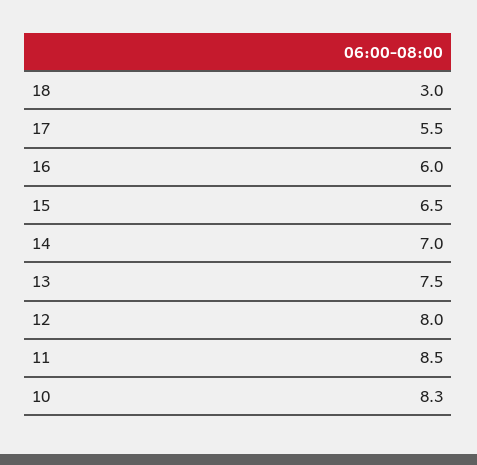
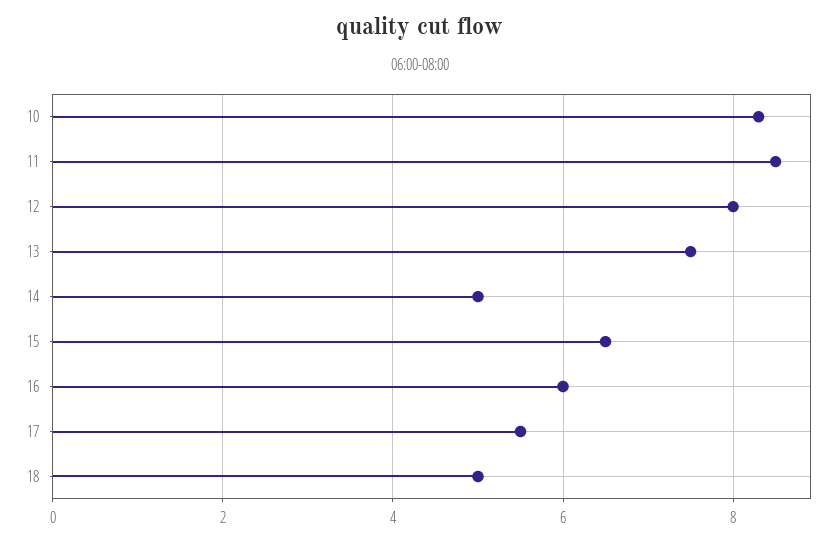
  {
-   "18": 3,
+   "18": 5,
    "17": 5.5,
    "16": 6,
    "15": 6.5,
-   "14": 7,
+   "14": 5,
    "13": 7.5,
    "12": 8,
    "11": 8.5,
    "10": 8.3
  }

